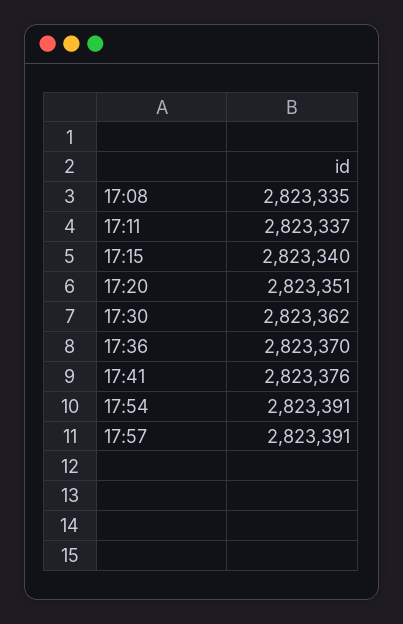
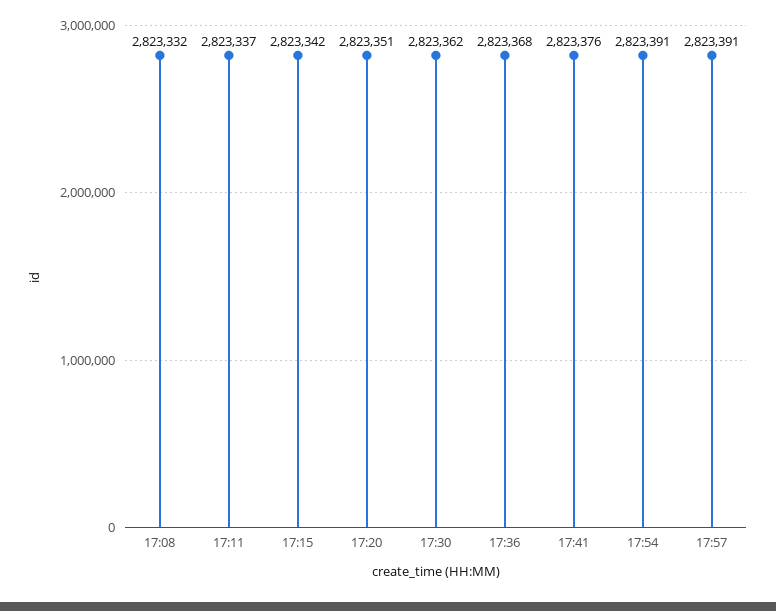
  {
-   "17:08": 2823335,
+   "17:08": 2823332,
    "17:11": 2823337,
-   "17:15": 2823340,
+   "17:15": 2823342,
    "17:20": 2823351,
    "17:30": 2823362,
-   "17:36": 2823370,
+   "17:36": 2823368,
    "17:41": 2823376,
    "17:54": 2823391,
    "17:57": 2823391
  }

